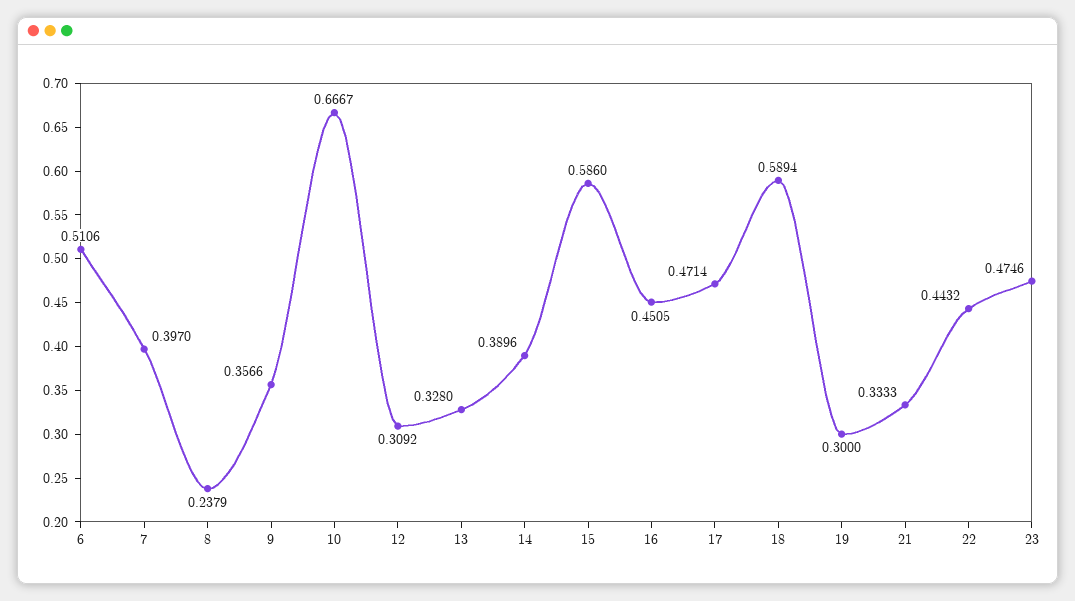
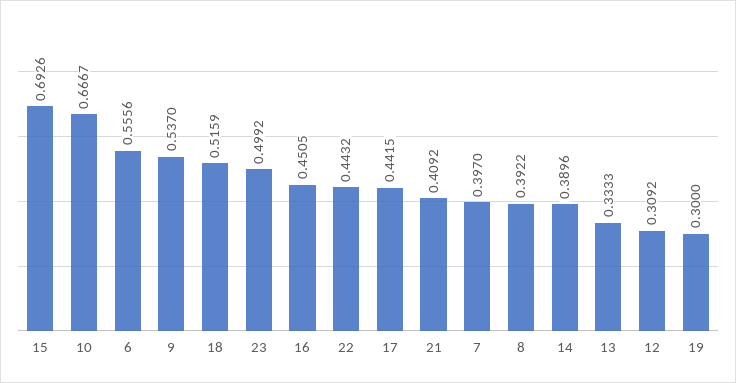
  {
-   "6": 0.5106,
+   "6": 0.5556,
    "7": 0.397,
-   "8": 0.2379,
+   "8": 0.3922,
-   "9": 0.3566,
+   "9": 0.537,
    "10": 0.6667,
    "12": 0.3092,
-   "13": 0.328,
+   "13": 0.3333,
    "14": 0.3896,
-   "15": 0.586,
+   "15": 0.6926,
    "16": 0.4505,
-   "17": 0.4714,
+   "17": 0.4415,
-   "18": 0.5894,
+   "18": 0.5159,
    "19": 0.3,
-   "21": 0.3333,
+   "21": 0.4092,
    "22": 0.4432,
-   "23": 0.4746
+   "23": 0.4992
  }

